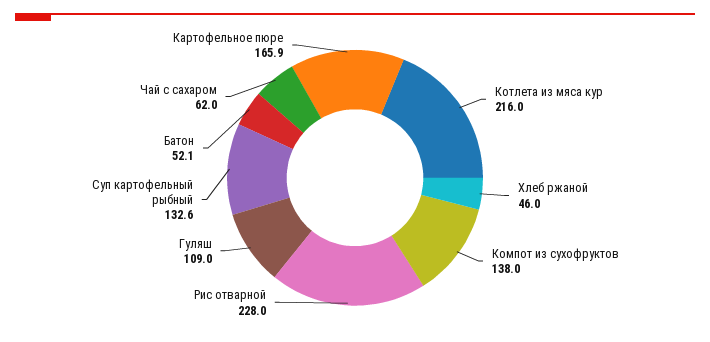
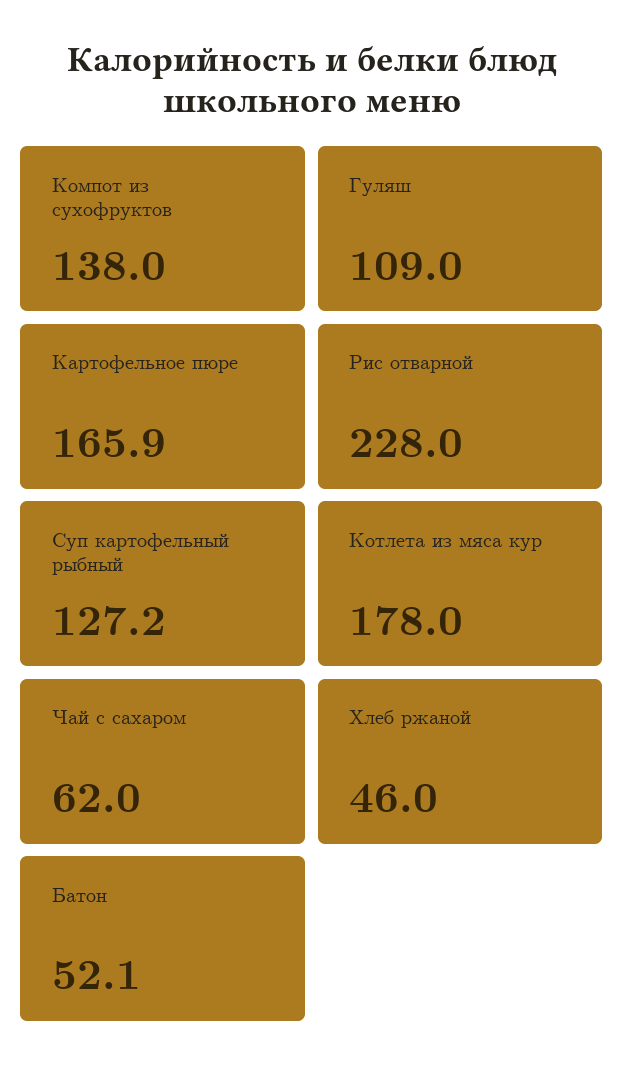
  {
-   "Котлета из мяса кур": 216,
+   "Котлета из мяса кур": 178,
    "Хлеб ржаной": 46,
    "Компот из сухофруктов": 138,
    "Рис отварной": 228,
    "Гуляш": 109,
-   "Суп картофельный рыбный": 132.6,
+   "Суп картофельный рыбный": 127.2,
    "Батон": 52.1,
    "Чай с сахаром": 62,
    "Картофельное пюре": 165.9
  }

